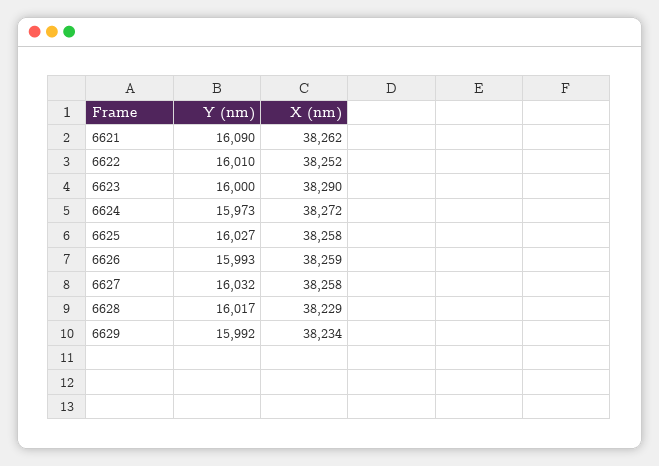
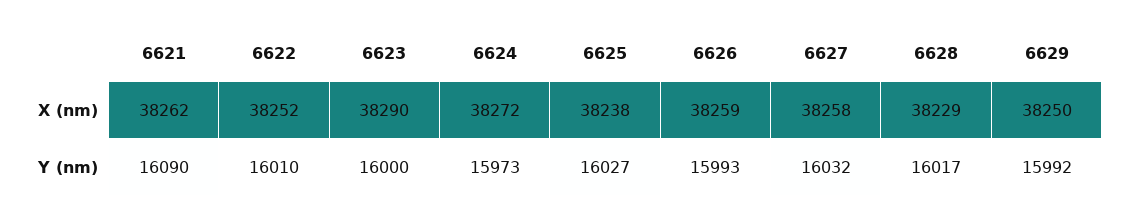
  {
    "Y (nm)": {
      "6621": 16090,
      "6622": 16010,
      "6623": 16000,
      "6624": 15973,
      "6625": 16027,
      "6626": 15993,
      "6627": 16032,
      "6628": 16017,
      "6629": 15992
    },
    "X (nm)": {
      "6621": 38262,
      "6622": 38252,
      "6623": 38290,
      "6624": 38272,
-     "6625": 38258,
+     "6625": 38238,
      "6626": 38259,
      "6627": 38258,
      "6628": 38229,
-     "6629": 38234
+     "6629": 38250
    }
  }

